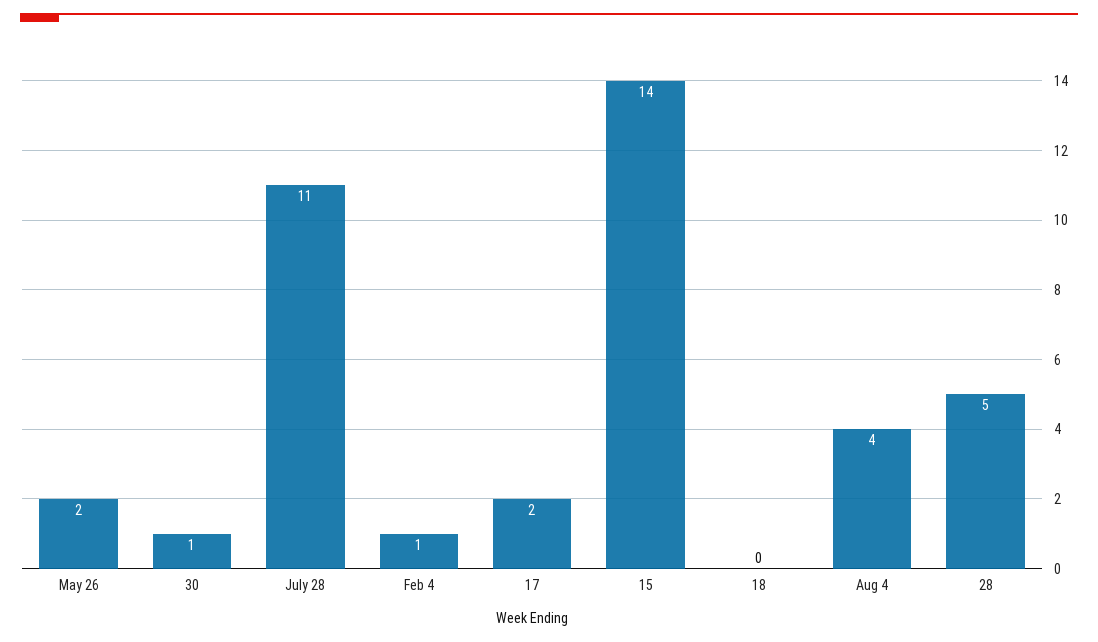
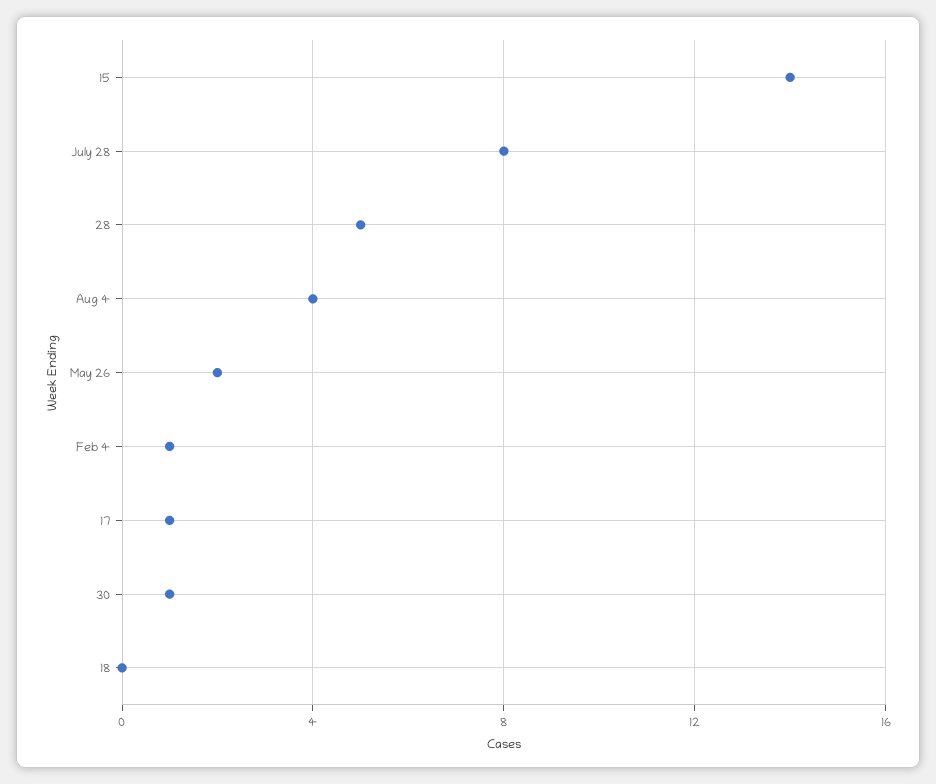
  {
    "May 26": 2,
    "30": 1,
-   "July 28": 11,
+   "July 28": 8,
    "Feb 4": 1,
-   "17": 2,
+   "17": 1,
    "15": 14,
    "18": 0,
    "Aug 4": 4,
    "28": 5
  }

